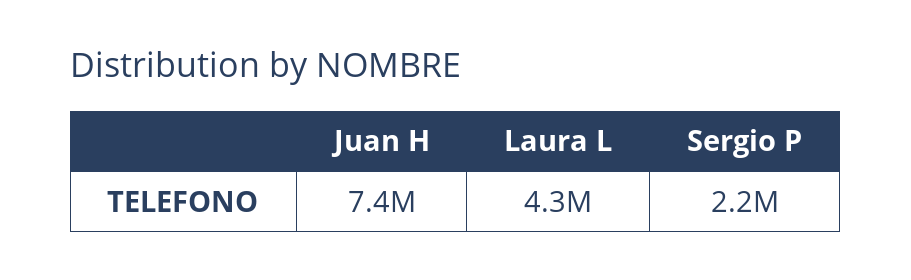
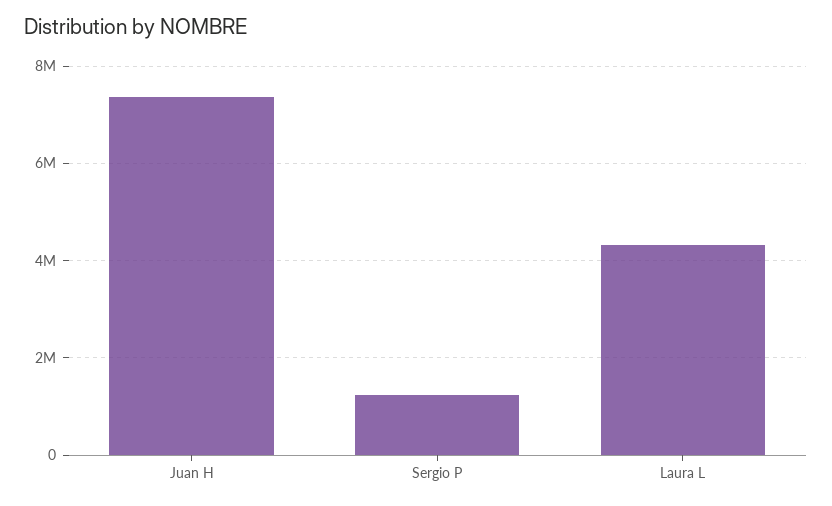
  {
    "Juan H": 7400000,
    "Laura L": 4300000,
-   "Sergio P": 2200000
+   "Sergio P": 1200000
  }

